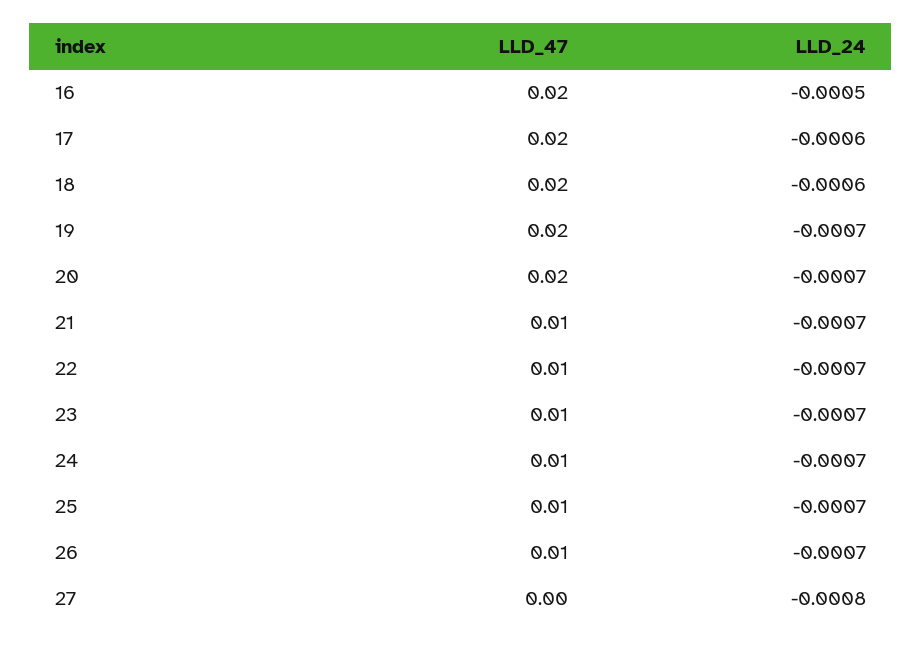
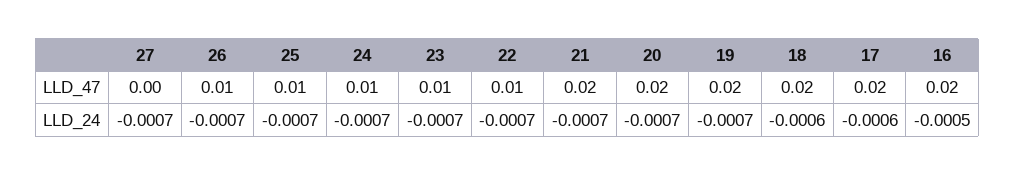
  {
    "LLD_47": {
      "16": 0.02,
      "17": 0.02,
      "18": 0.02,
      "19": 0.02,
      "20": 0.02,
-     "21": 0.01,
+     "21": 0.02,
      "22": 0.01,
      "23": 0.01,
      "24": 0.01,
      "25": 0.01,
      "26": 0.01,
      "27": 0
    },
    "LLD_24": {
      "16": -0.0005,
      "17": -0.0006,
      "18": -0.0006,
      "19": -0.0007,
      "20": -0.0007,
      "21": -0.0007,
      "22": -0.0007,
      "23": -0.0007,
      "24": -0.0007,
      "25": -0.0007,
      "26": -0.0007,
-     "27": -0.0008
+     "27": -0.0007
    }
  }

